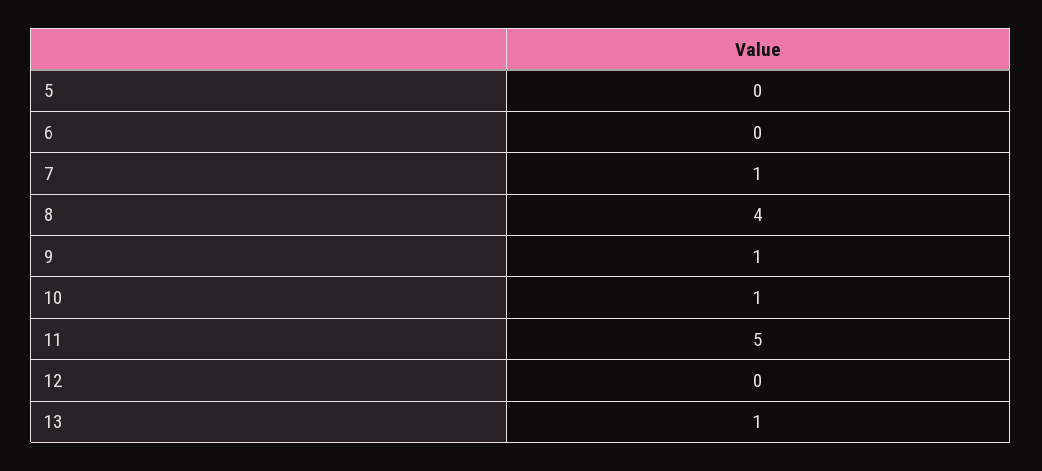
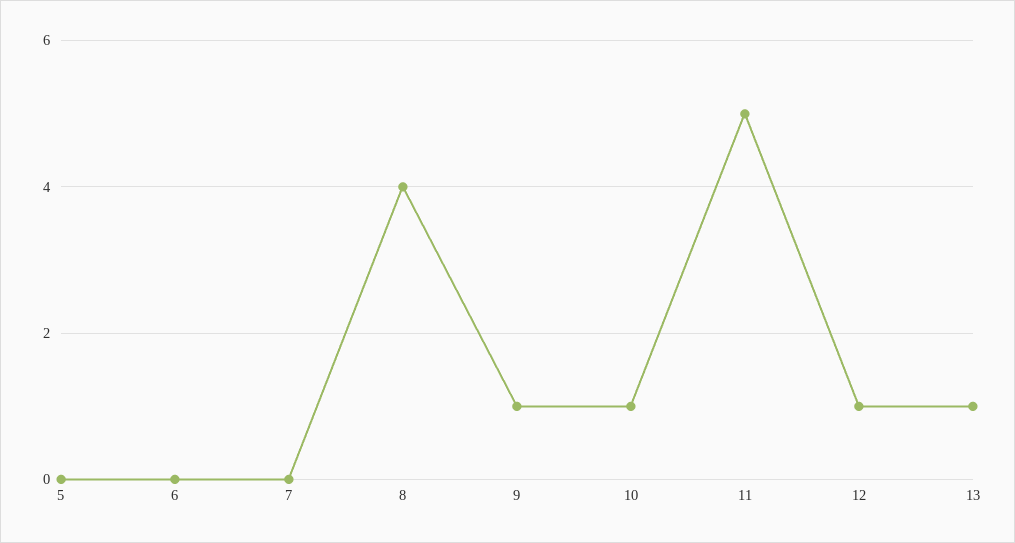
  {
    "5": 0,
    "6": 0,
-   "7": 1,
+   "7": 0,
    "8": 4,
    "9": 1,
    "10": 1,
    "11": 5,
-   "12": 0,
+   "12": 1,
    "13": 1
  }

